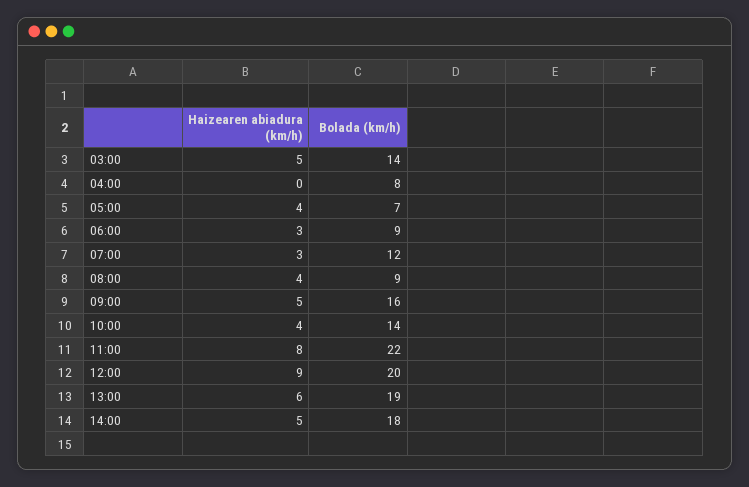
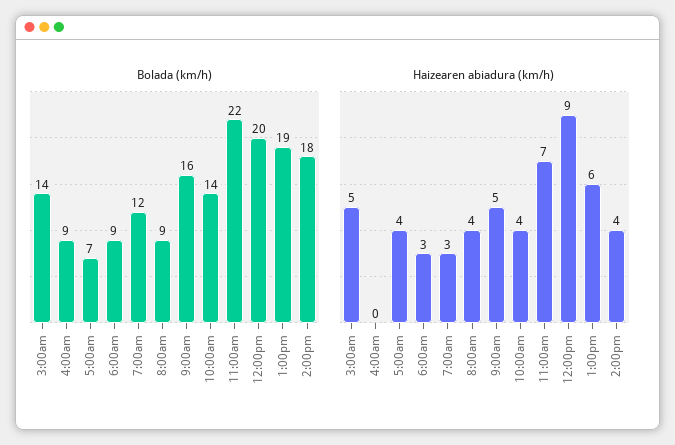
  {
    "Haizearen abiadura (km/h)": {
      "03:00": 5,
      "04:00": 0,
      "05:00": 4,
      "06:00": 3,
      "07:00": 3,
      "08:00": 4,
      "09:00": 5,
      "10:00": 4,
-     "11:00": 8,
+     "11:00": 7,
      "12:00": 9,
      "13:00": 6,
-     "14:00": 5
+     "14:00": 4
    },
    "Bolada (km/h)": {
      "03:00": 14,
-     "04:00": 8,
+     "04:00": 9,
      "05:00": 7,
      "06:00": 9,
      "07:00": 12,
      "08:00": 9,
      "09:00": 16,
      "10:00": 14,
      "11:00": 22,
      "12:00": 20,
      "13:00": 19,
      "14:00": 18
    }
  }

